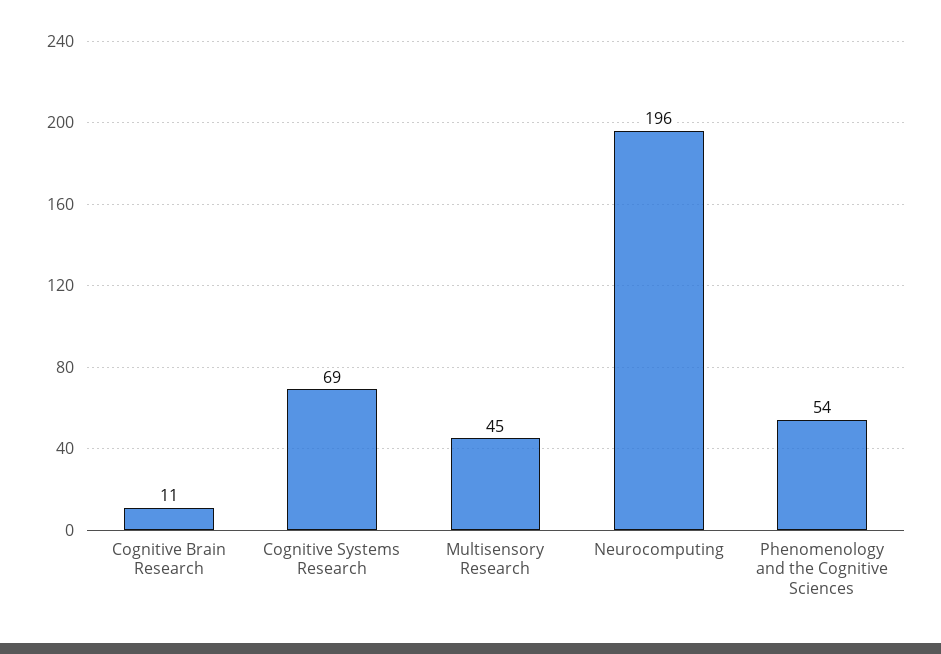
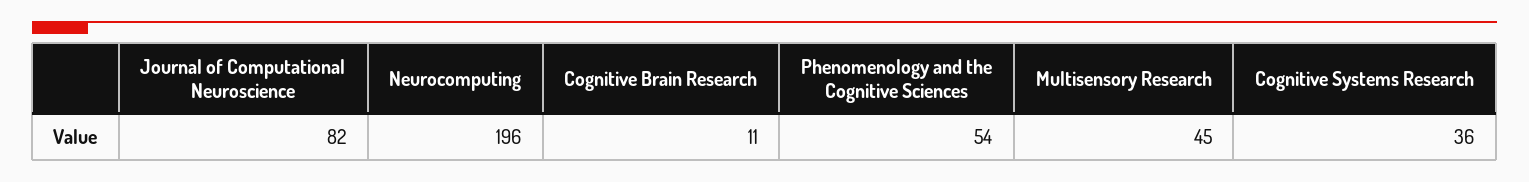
  {
    "Cognitive Brain Research": 11,
-   "Cognitive Systems Research": 69,
+   "Cognitive Systems Research": 36,
    "Multisensory Research": 45,
    "Neurocomputing": 196,
-   "Phenomenology and the Cognitive Sciences": 54
+   "Phenomenology and the Cognitive Sciences": 54,
+   "Journal of Computational Neuroscience": 82
  }

